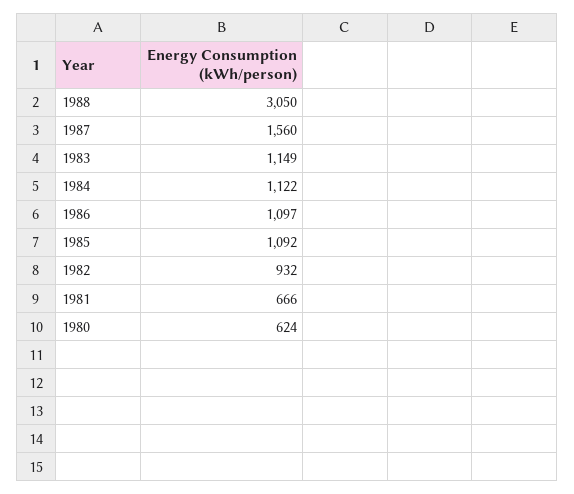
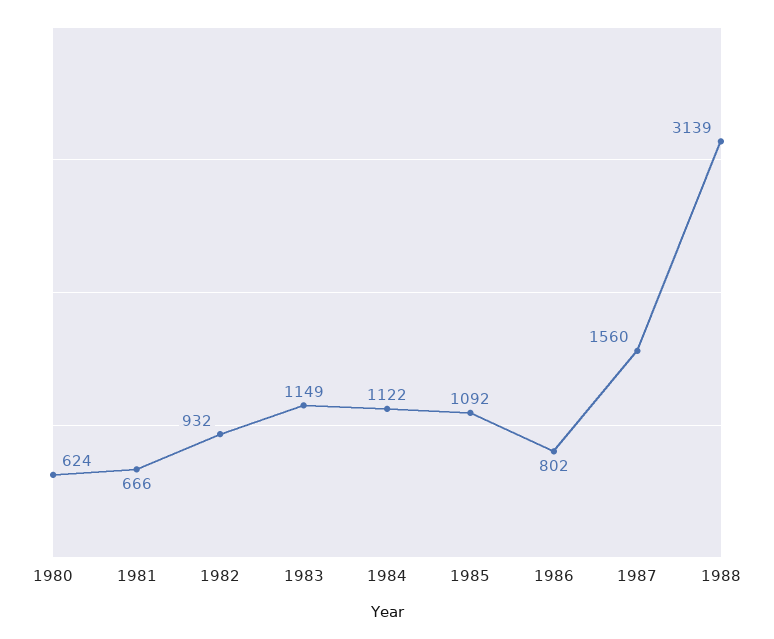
  {
-   "1988": 3050,
+   "1988": 3139,
    "1987": 1560,
    "1983": 1149,
    "1984": 1122,
-   "1986": 1097,
+   "1986": 802,
    "1985": 1092,
    "1982": 932,
    "1981": 666,
    "1980": 624
  }

